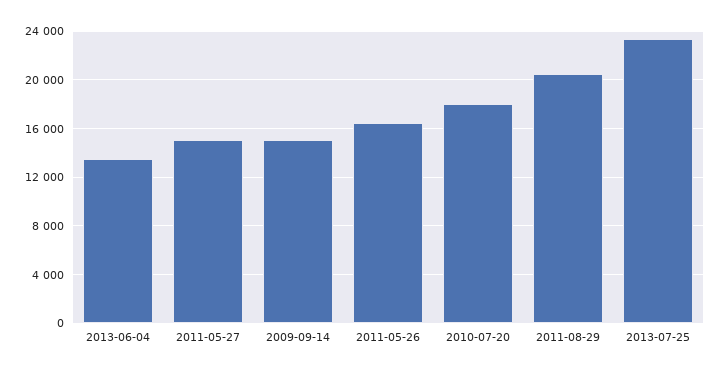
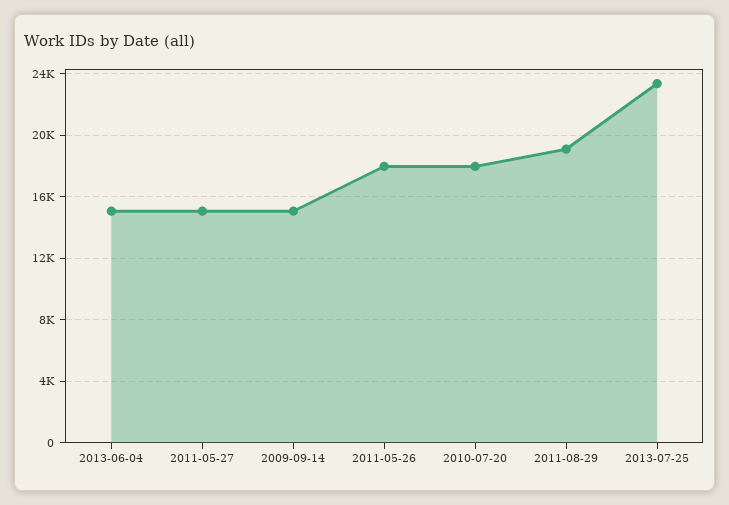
  {
-   "2013-06-04": 13500,
+   "2013-06-04": 15000,
    "2011-05-27": 15000,
    "2009-09-14": 15000,
-   "2011-05-26": 16500,
+   "2011-05-26": 18000,
    "2010-07-20": 18000,
-   "2011-08-29": 20500,
+   "2011-08-29": 19000,
    "2013-07-25": 23500
  }

